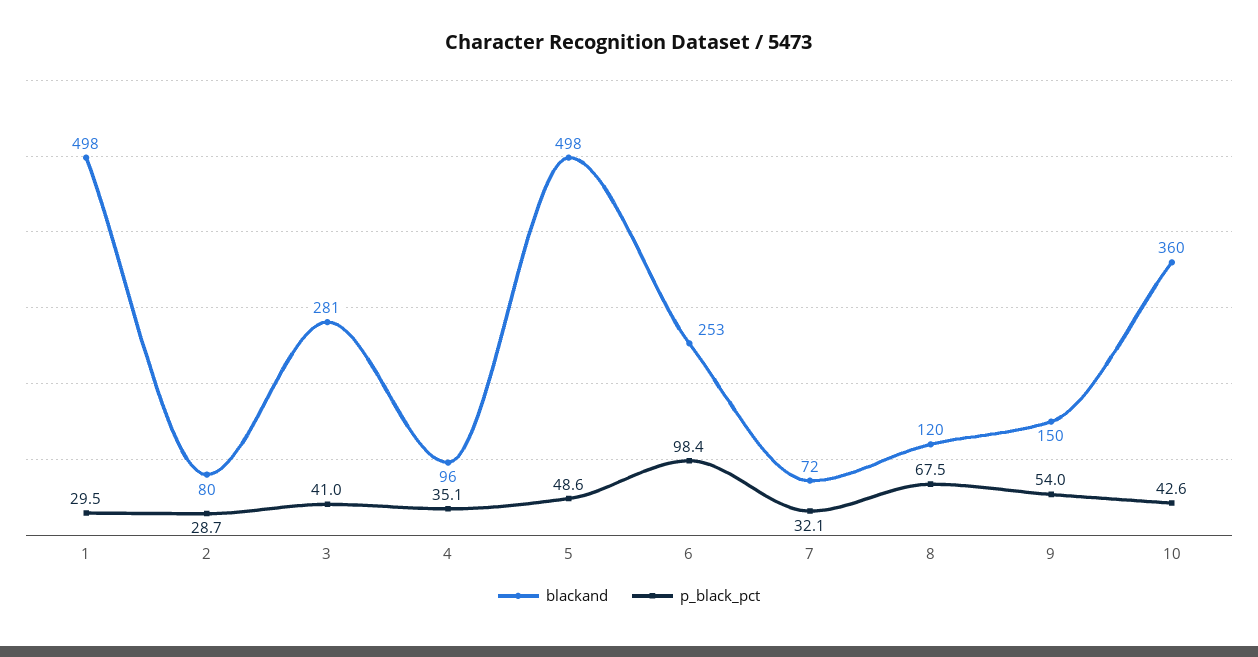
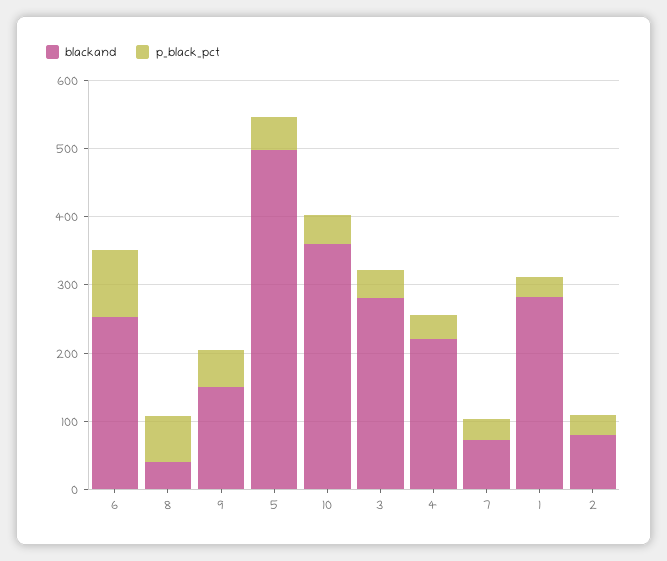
  {
    "blackand": {
-     "1": 498,
+     "1": 280,
      "2": 80,
      "3": 281,
-     "4": 96,
+     "4": 220,
      "5": 498,
      "6": 253,
      "7": 72,
-     "8": 120,
+     "8": 40,
      "9": 150,
      "10": 360
    },
    "p_black_pct": {
      "1": 29.5,
      "2": 28.7,
      "3": 41,
      "4": 35.1,
      "5": 48.6,
      "6": 98.4,
      "7": 32.1,
      "8": 67.5,
      "9": 54,
      "10": 42.6
    }
  }

